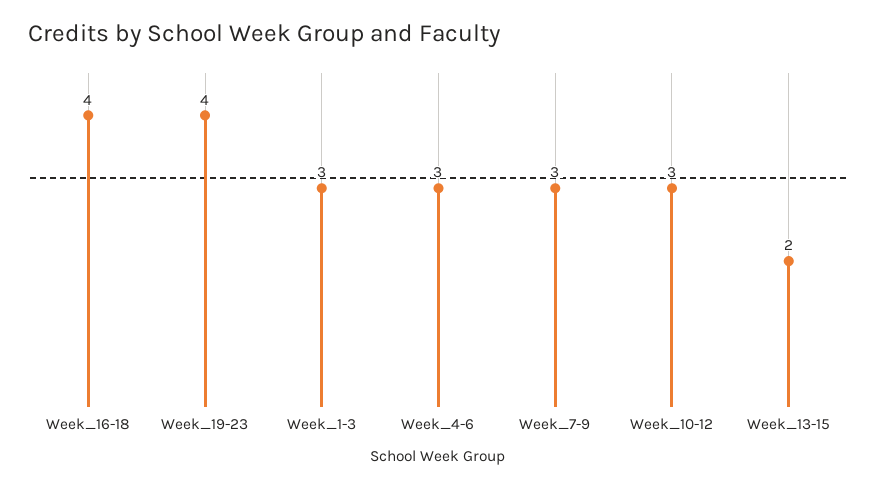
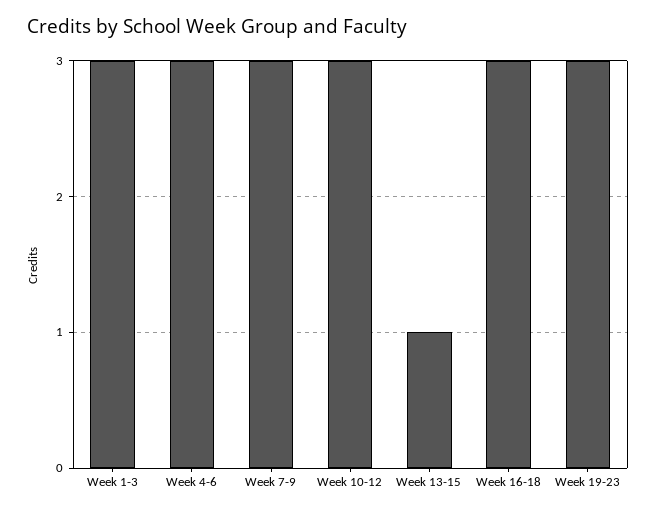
  {
-   "Week_16-18": 4,
+   "Week_16-18": 3,
-   "Week_19-23": 4,
+   "Week_19-23": 3,
    "Week_1-3": 3,
    "Week_4-6": 3,
    "Week_7-9": 3,
    "Week_10-12": 3,
-   "Week_13-15": 2
+   "Week_13-15": 1
  }

